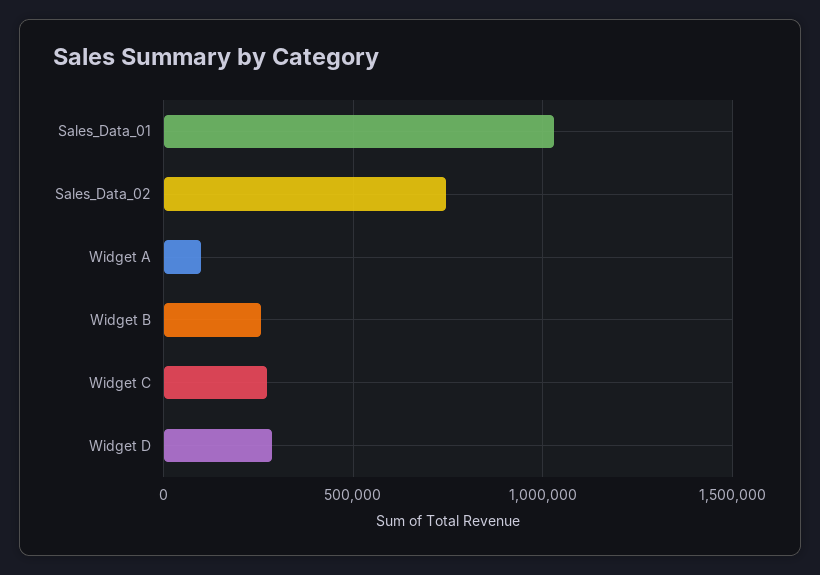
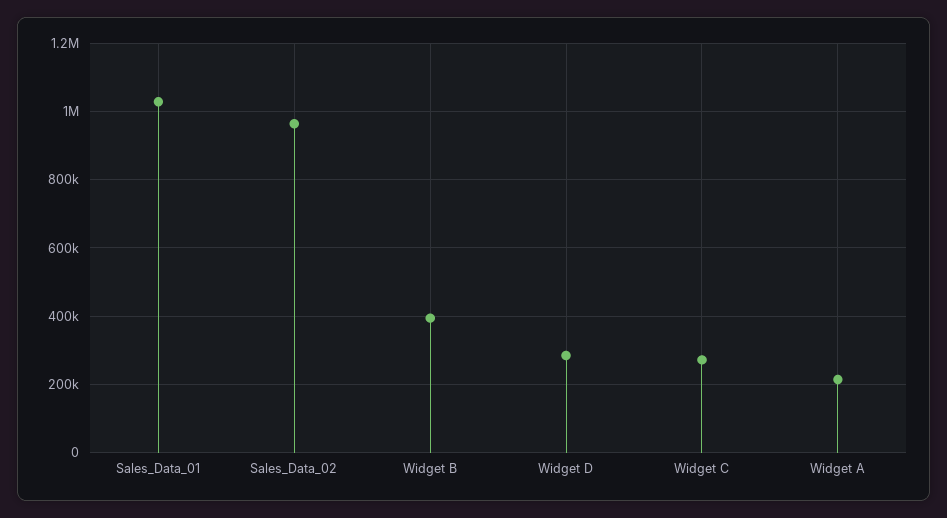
  {
    "Sales_Data_01": 1020000,
-   "Sales_Data_02": 750000,
+   "Sales_Data_02": 960000,
-   "Widget A": 100000,
+   "Widget A": 220000,
-   "Widget B": 250000,
+   "Widget B": 400000,
    "Widget C": 280000,
    "Widget D": 280000
  }

